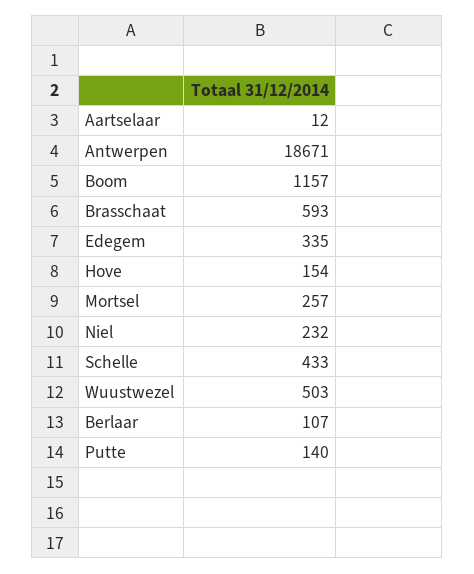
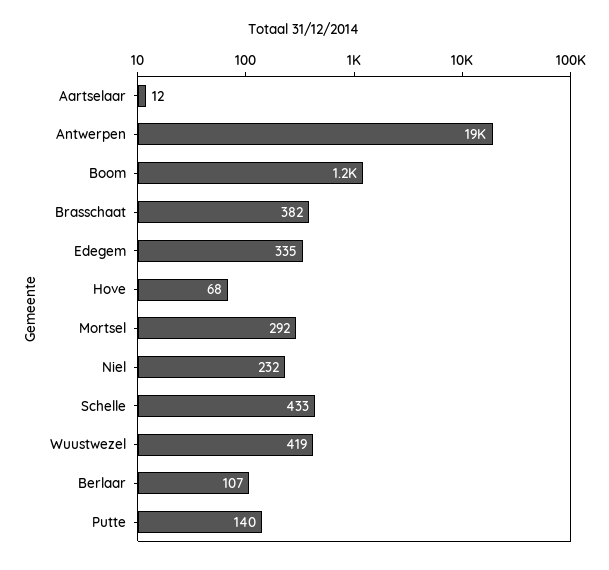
  {
    "Aartselaar": 12,
    "Antwerpen": 18671,
    "Boom": 1157,
-   "Brasschaat": 593,
+   "Brasschaat": 382,
    "Edegem": 335,
-   "Hove": 154,
+   "Hove": 68,
-   "Mortsel": 257,
+   "Mortsel": 292,
    "Niel": 232,
    "Schelle": 433,
-   "Wuustwezel": 503,
+   "Wuustwezel": 419,
    "Berlaar": 107,
    "Putte": 140
  }

